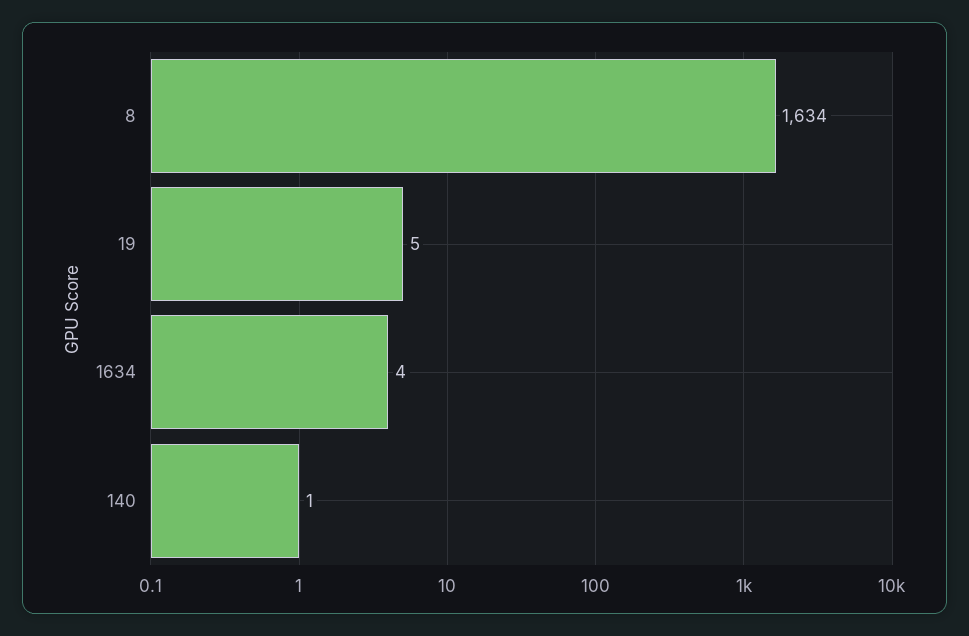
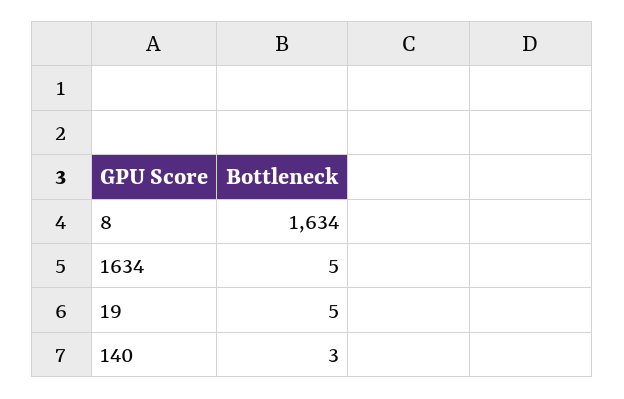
  {
    "8": 1634,
    "19": 5,
-   "1634": 4,
+   "1634": 5,
-   "140": 1
+   "140": 3
  }

